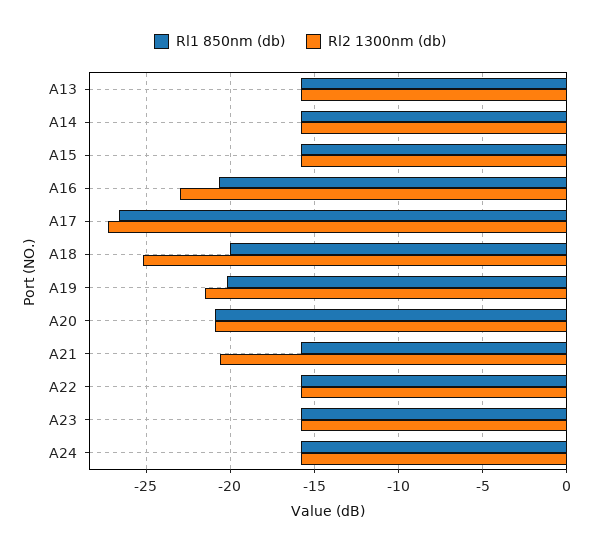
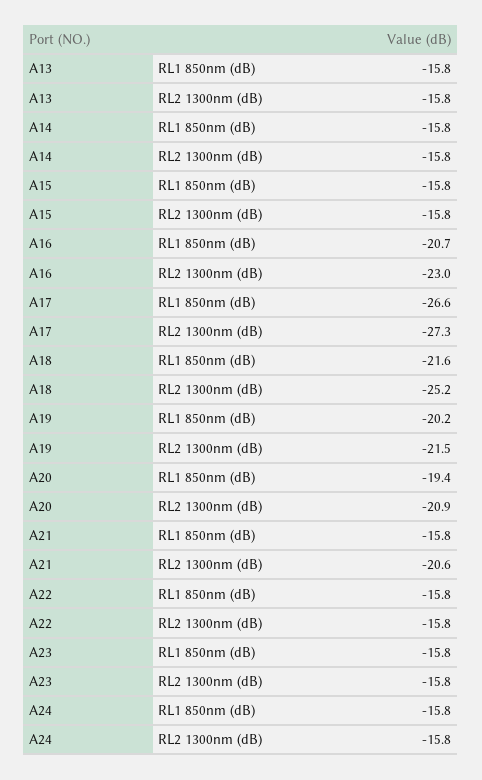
  {
    "Rl1 850nm (db)": {
      "A13": -15.8,
      "A14": -15.8,
      "A15": -15.8,
      "A16": -20.7,
      "A17": -26.6,
-     "A18": -20,
+     "A18": -21.6,
      "A19": -20.2,
-     "A20": -21,
+     "A20": -19.4,
      "A21": -15.8,
      "A22": -15.8,
      "A23": -15.8,
      "A24": -15.8
    },
    "Rl2 1300nm (db)": {
      "A13": -15.8,
      "A14": -15.8,
      "A15": -15.8,
      "A16": -23,
      "A17": -27.3,
      "A18": -25.2,
      "A19": -21.5,
      "A20": -20.9,
      "A21": -20.6,
      "A22": -15.8,
      "A23": -15.8,
      "A24": -15.8
    }
  }

